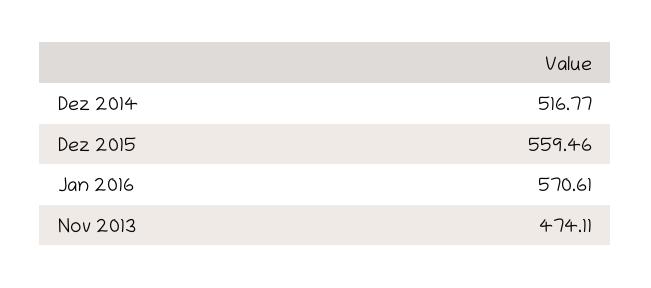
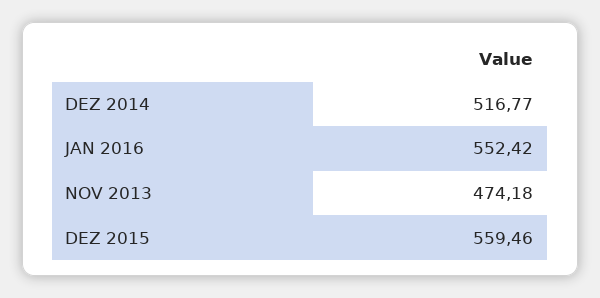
  {
    "Dez 2014": 516.77,
    "Dez 2015": 559.46,
-   "Jan 2016": 570.61,
+   "Jan 2016": 552.42,
-   "Nov 2013": 474.11
+   "Nov 2013": 474.18
  }

